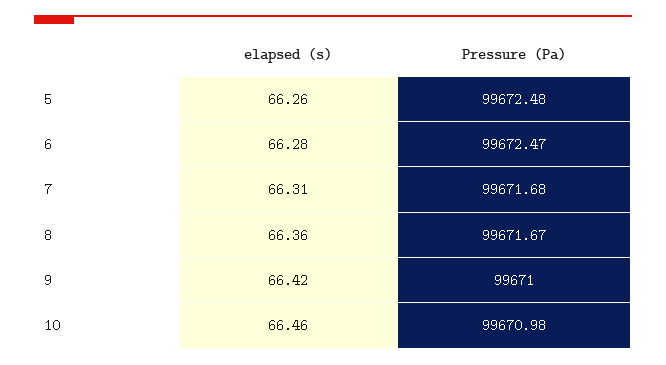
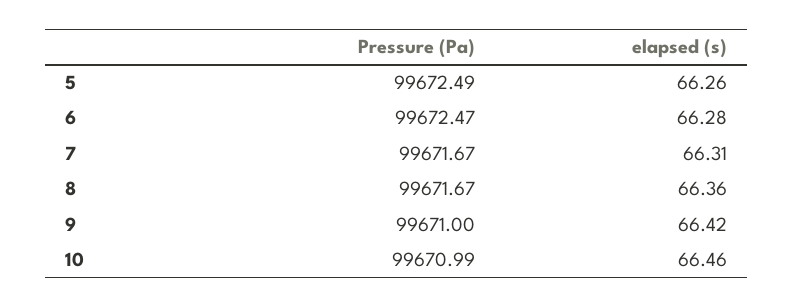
  {
    "elapsed (s)": {
      "5": 66.26,
      "6": 66.28,
      "7": 66.31,
      "8": 66.36,
      "9": 66.42,
      "10": 66.46
    },
    "Pressure (Pa)": {
-     "5": 99672.48,
+     "5": 99672.49,
      "6": 99672.47,
-     "7": 99671.68,
+     "7": 99671.67,
      "8": 99671.67,
      "9": 99671,
-     "10": 99670.98
+     "10": 99670.99
    }
  }

